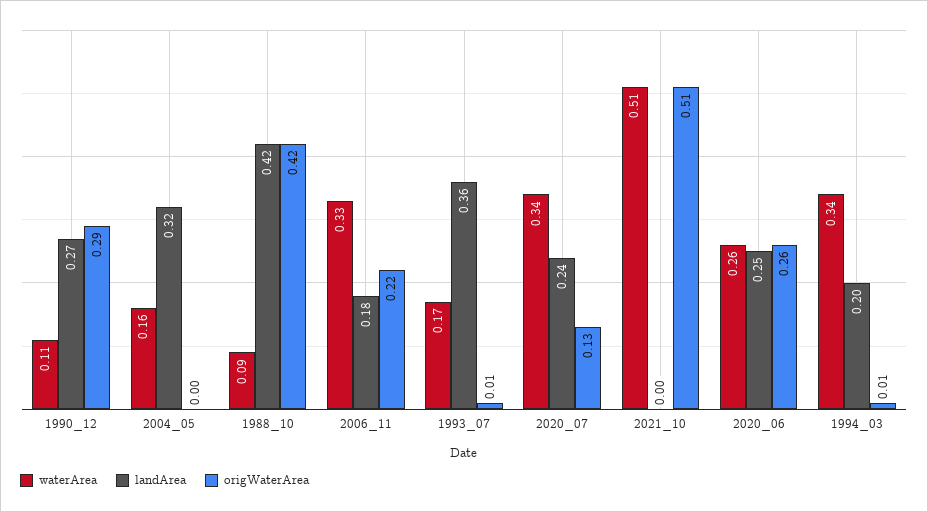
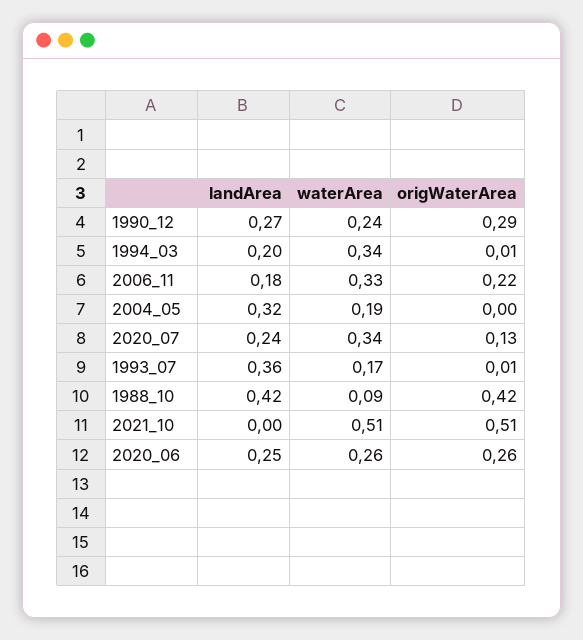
  {
    "waterArea": {
-     "1990_12": 0.11,
+     "1990_12": 0.24,
-     "2004_05": 0.16,
+     "2004_05": 0.19,
      "1988_10": 0.09,
      "2006_11": 0.33,
      "1993_07": 0.17,
      "2020_07": 0.34,
      "2021_10": 0.51,
      "2020_06": 0.26,
      "1994_03": 0.34
    },
    "landArea": {
      "1990_12": 0.27,
      "2004_05": 0.32,
      "1988_10": 0.42,
      "2006_11": 0.18,
      "1993_07": 0.36,
      "2020_07": 0.24,
      "2021_10": 0,
      "2020_06": 0.25,
      "1994_03": 0.2
    },
    "origWaterArea": {
      "1990_12": 0.29,
      "2004_05": 0,
      "1988_10": 0.42,
      "2006_11": 0.22,
      "1993_07": 0.01,
      "2020_07": 0.13,
      "2021_10": 0.51,
      "2020_06": 0.26,
      "1994_03": 0.01
    }
  }

